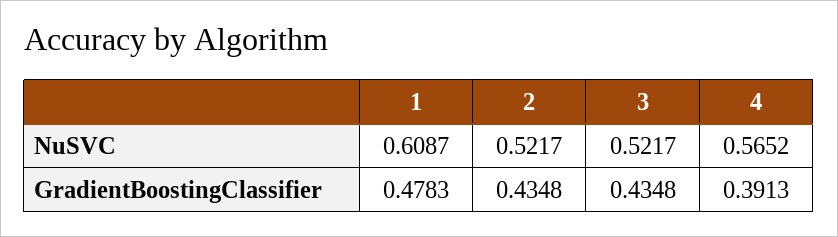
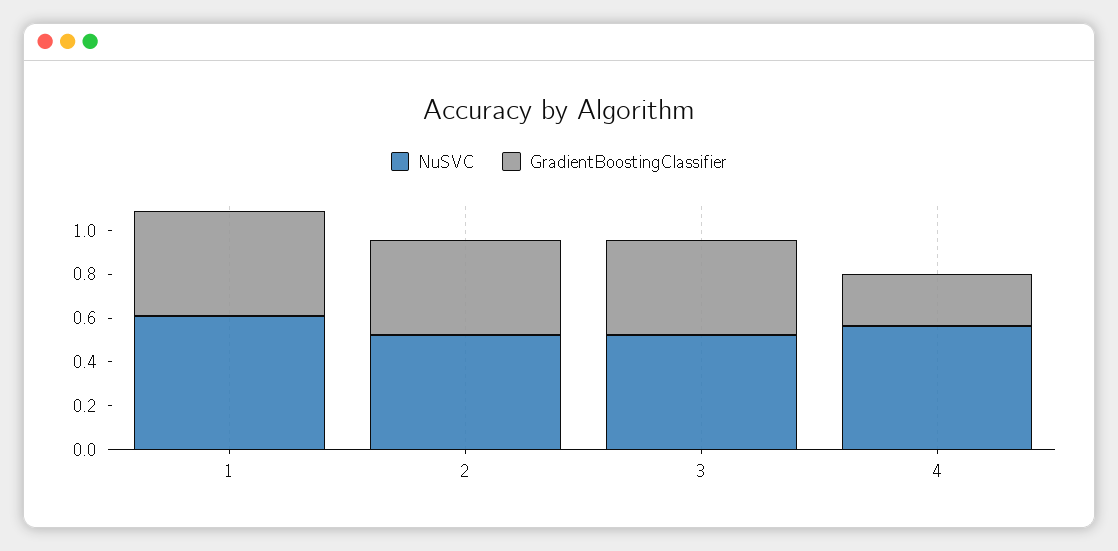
  {
    "NuSVC": {
      "1": 0.6087,
      "2": 0.5217,
      "3": 0.5217,
      "4": 0.5652
    },
    "GradientBoostingClassifier": {
      "1": 0.4783,
      "2": 0.4348,
      "3": 0.4348,
-     "4": 0.3913
+     "4": 0.25
    }
  }

